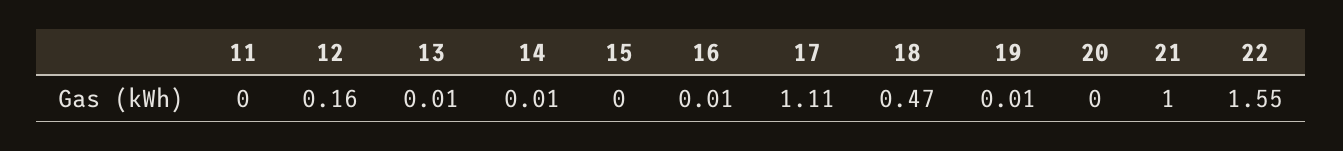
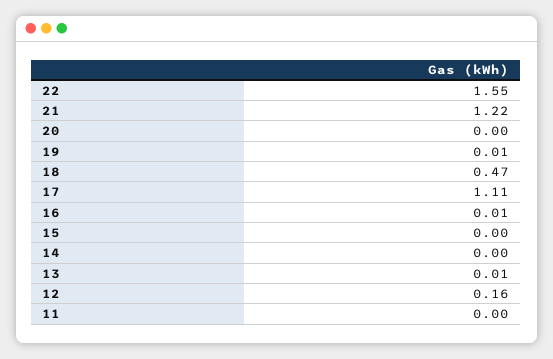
  {
    "11": 0,
    "12": 0.16,
    "13": 0.01,
-   "14": 0.01,
+   "14": 0,
    "15": 0,
    "16": 0.01,
    "17": 1.11,
    "18": 0.47,
    "19": 0.01,
    "20": 0,
-   "21": 1,
+   "21": 1.22,
    "22": 1.55
  }

